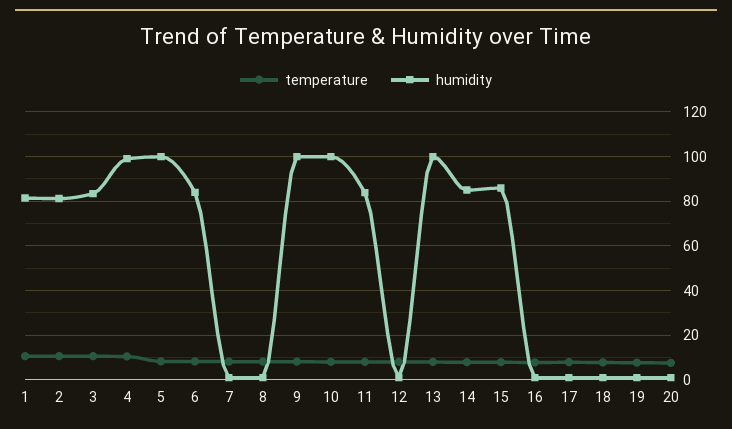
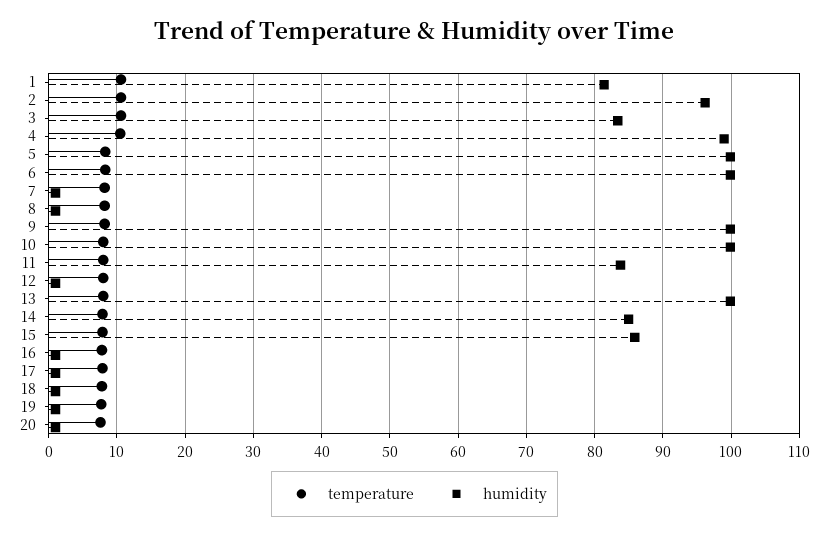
  {
    "temperature": {
      "1": 11,
      "2": 11,
      "3": 11,
      "4": 11,
      "5": 8,
      "6": 8,
      "7": 8,
      "8": 8,
      "9": 8,
      "10": 8,
      "11": 8,
      "12": 8,
      "13": 8,
      "14": 8,
      "15": 8,
      "16": 8,
      "17": 8,
      "18": 8,
      "19": 8,
      "20": 8
    },
    "humidity": {
      "1": 81,
-     "2": 80,
+     "2": 96,
      "3": 83,
      "4": 99,
      "5": 100,
-     "6": 85,
+     "6": 100,
      "7": 1,
      "8": 1,
      "9": 100,
      "10": 100,
      "11": 84,
      "12": 1,
      "13": 100,
      "14": 85,
      "15": 86,
      "16": 1,
      "17": 1,
      "18": 1,
      "19": 1,
      "20": 1
    }
  }

